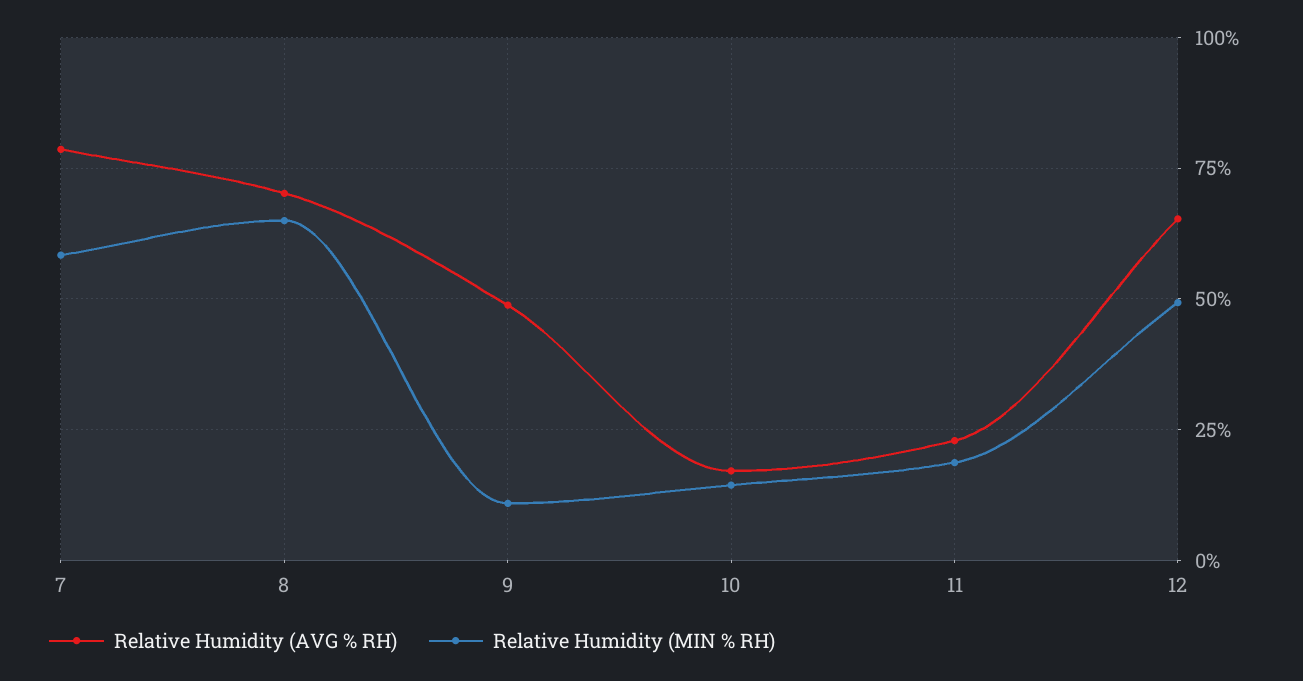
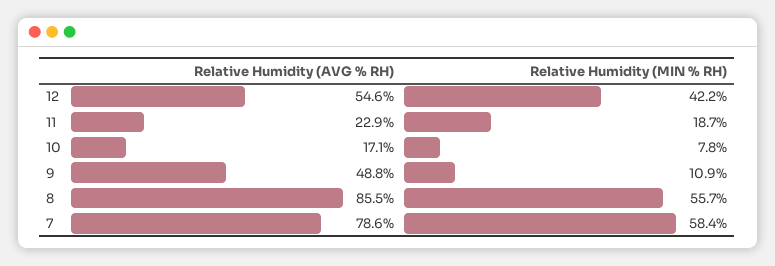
  {
    "Relative Humidity (AVG % RH)": {
      "7": 78.6,
-     "8": 70,
+     "8": 85.5,
      "9": 48.8,
      "10": 17.1,
      "11": 22.9,
-     "12": 65
+     "12": 54.6
    },
    "Relative Humidity (MIN % RH)": {
      "7": 58.4,
-     "8": 65,
+     "8": 55.7,
      "9": 10.9,
-     "10": 15,
+     "10": 7.8,
      "11": 18.7,
-     "12": 50
+     "12": 42.2
    }
  }

